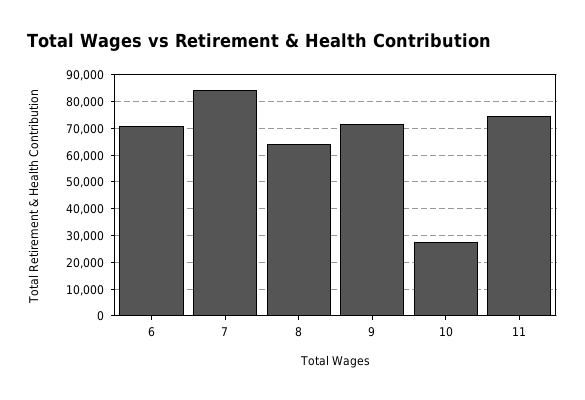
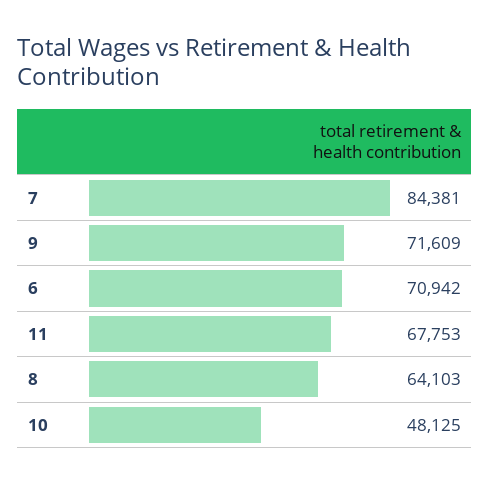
  {
    "6": 70942,
    "7": 84381,
    "8": 64103,
    "9": 71609,
-   "10": 27500,
+   "10": 48125,
-   "11": 75000
+   "11": 67753
  }

